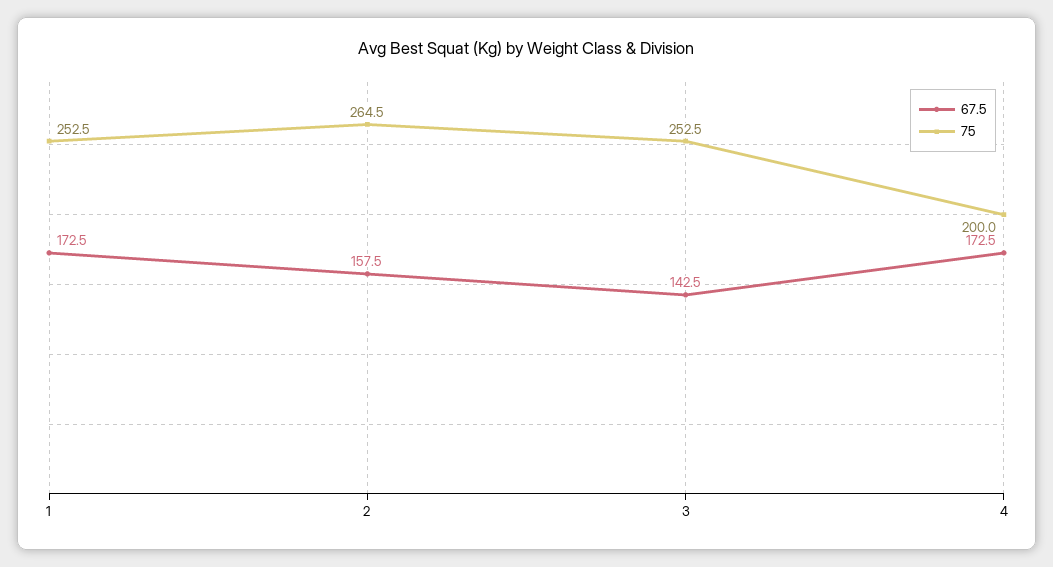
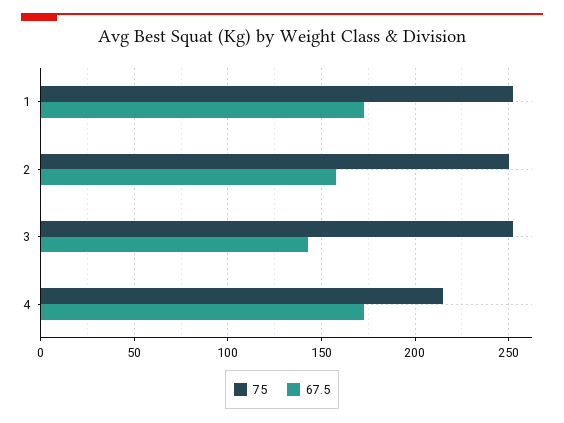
  {
    "67.5": {
      "1": 172.5,
      "2": 157.5,
      "3": 142.5,
      "4": 172.5
    },
    "75": {
      "1": 252.5,
-     "2": 264.5,
+     "2": 250,
      "3": 252.5,
-     "4": 200
+     "4": 215
    }
  }

